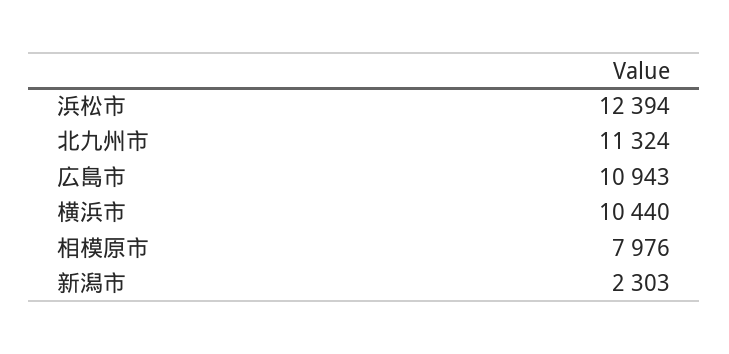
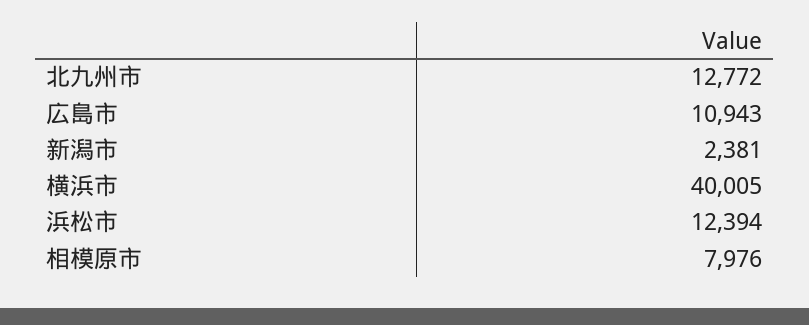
  {
    "浜松市": 12394,
-   "北九州市": 11324,
+   "北九州市": 12772,
    "広島市": 10943,
-   "横浜市": 10440,
+   "横浜市": 40005,
    "相模原市": 7976,
-   "新潟市": 2303
+   "新潟市": 2381
  }

